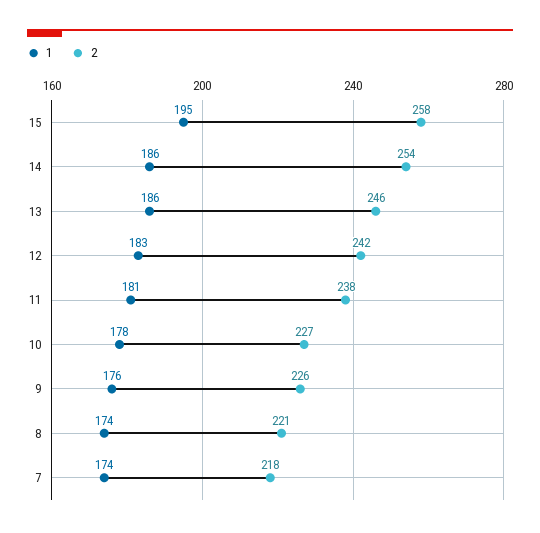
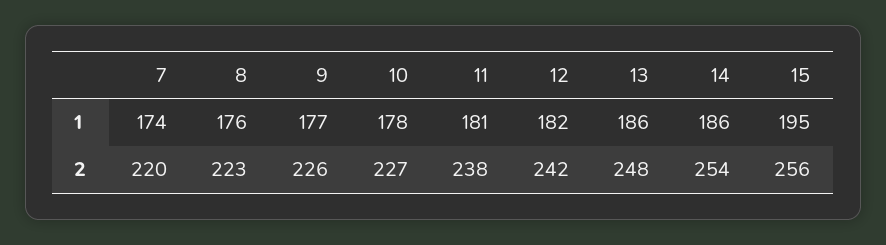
  {
    "1": {
      "15": 195,
      "14": 186,
      "13": 186,
-     "12": 183,
+     "12": 182,
      "11": 181,
      "10": 178,
-     "9": 176,
+     "9": 177,
-     "8": 174,
+     "8": 176,
      "7": 174
    },
    "2": {
-     "15": 258,
+     "15": 256,
      "14": 254,
-     "13": 246,
+     "13": 248,
      "12": 242,
      "11": 238,
      "10": 227,
      "9": 226,
-     "8": 221,
+     "8": 223,
-     "7": 218
+     "7": 220
    }
  }

